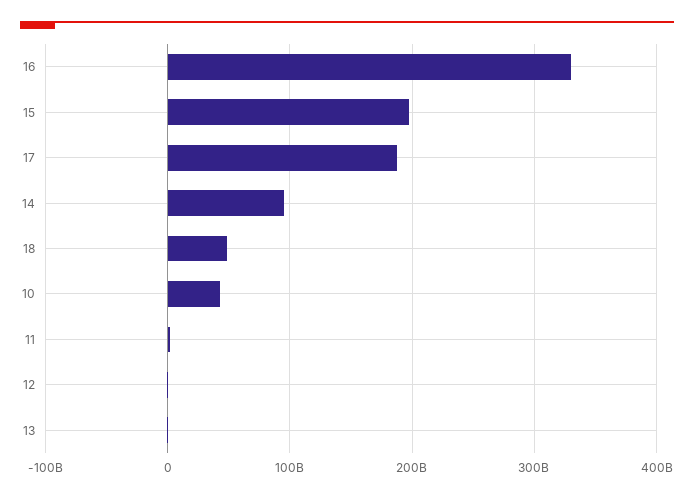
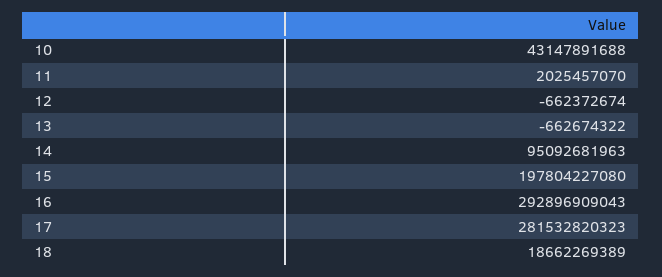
  {
-   "16": 330000000000,
+   "16": 292896909043,
    "15": 197804227080,
-   "17": 190000000000,
+   "17": 281532820323,
    "14": 95092681963,
-   "18": 50000000000,
+   "18": 18662269389,
    "10": 43147891688,
    "11": 2025457070,
    "12": -662372674,
    "13": -662674322
  }

